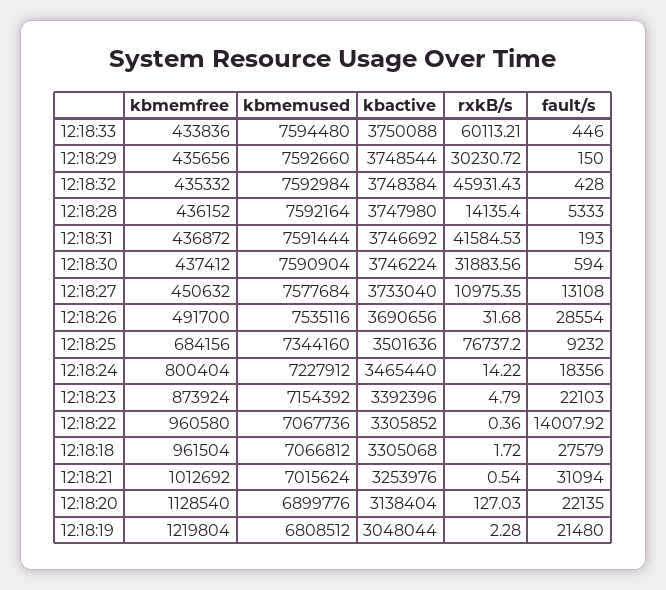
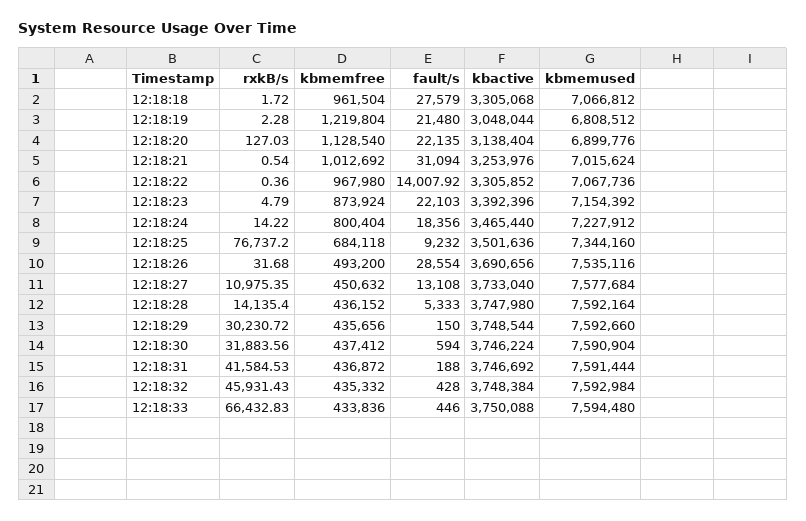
  {
    "kbmemfree": {
      "12:18:33": 433836,
      "12:18:29": 435656,
      "12:18:32": 435332,
      "12:18:28": 436152,
      "12:18:31": 436872,
      "12:18:30": 437412,
      "12:18:27": 450632,
-     "12:18:26": 491700,
+     "12:18:26": 493200,
-     "12:18:25": 684156,
+     "12:18:25": 684118,
      "12:18:24": 800404,
      "12:18:23": 873924,
-     "12:18:22": 960580,
+     "12:18:22": 967980,
      "12:18:18": 961504,
      "12:18:21": 1012692,
      "12:18:20": 1128540,
      "12:18:19": 1219804
    },
    "kbmemused": {
      "12:18:33": 7594480,
      "12:18:29": 7592660,
      "12:18:32": 7592984,
      "12:18:28": 7592164,
      "12:18:31": 7591444,
      "12:18:30": 7590904,
      "12:18:27": 7577684,
      "12:18:26": 7535116,
      "12:18:25": 7344160,
      "12:18:24": 7227912,
      "12:18:23": 7154392,
      "12:18:22": 7067736,
      "12:18:18": 7066812,
      "12:18:21": 7015624,
      "12:18:20": 6899776,
      "12:18:19": 6808512
    },
    "kbactive": {
      "12:18:33": 3750088,
      "12:18:29": 3748544,
      "12:18:32": 3748384,
      "12:18:28": 3747980,
      "12:18:31": 3746692,
      "12:18:30": 3746224,
      "12:18:27": 3733040,
      "12:18:26": 3690656,
      "12:18:25": 3501636,
      "12:18:24": 3465440,
      "12:18:23": 3392396,
      "12:18:22": 3305852,
      "12:18:18": 3305068,
      "12:18:21": 3253976,
      "12:18:20": 3138404,
      "12:18:19": 3048044
    },
    "rxkB/s": {
-     "12:18:33": 60113.21,
+     "12:18:33": 66432.83,
      "12:18:29": 30230.72,
      "12:18:32": 45931.43,
      "12:18:28": 14135.4,
      "12:18:31": 41584.53,
      "12:18:30": 31883.56,
      "12:18:27": 10975.35,
      "12:18:26": 31.68,
      "12:18:25": 76737.2,
      "12:18:24": 14.22,
      "12:18:23": 4.79,
      "12:18:22": 0.36,
      "12:18:18": 1.72,
      "12:18:21": 0.54,
      "12:18:20": 127.03,
      "12:18:19": 2.28
    },
    "fault/s": {
      "12:18:33": 446,
      "12:18:29": 150,
      "12:18:32": 428,
      "12:18:28": 5333,
-     "12:18:31": 193,
+     "12:18:31": 188,
      "12:18:30": 594,
      "12:18:27": 13108,
      "12:18:26": 28554,
      "12:18:25": 9232,
      "12:18:24": 18356,
      "12:18:23": 22103,
      "12:18:22": 14007.92,
      "12:18:18": 27579,
      "12:18:21": 31094,
      "12:18:20": 22135,
      "12:18:19": 21480
    }
  }

